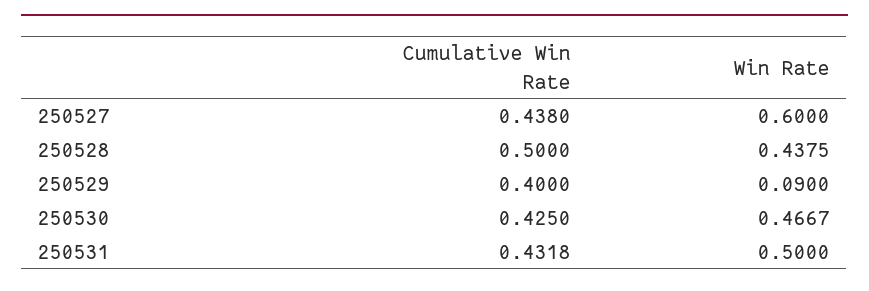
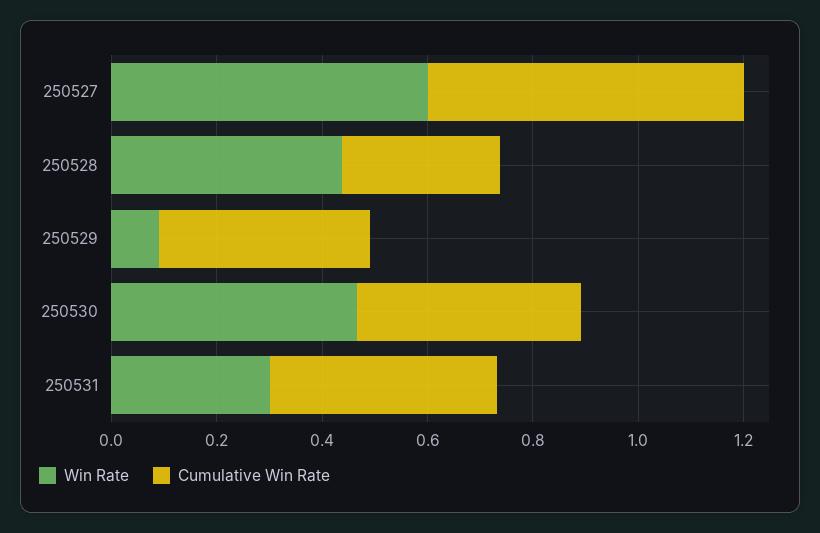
  {
    "Cumulative Win Rate": {
-     "250527": 0.438,
+     "250527": 0.6,
-     "250528": 0.5,
+     "250528": 0.3,
      "250529": 0.4,
      "250530": 0.425,
      "250531": 0.4318
    },
    "Win Rate": {
      "250527": 0.6,
      "250528": 0.4375,
      "250529": 0.09,
      "250530": 0.4667,
-     "250531": 0.5
+     "250531": 0.3
    }
  }

